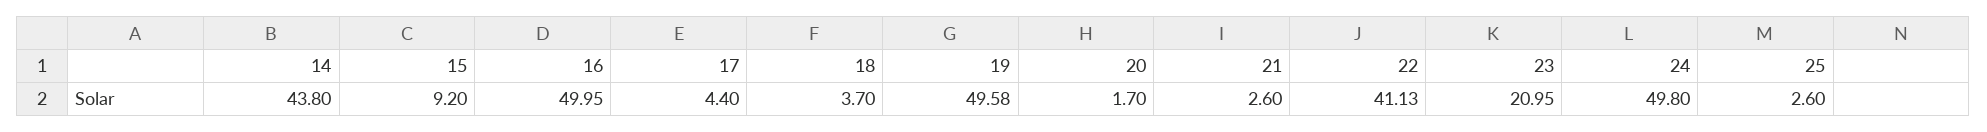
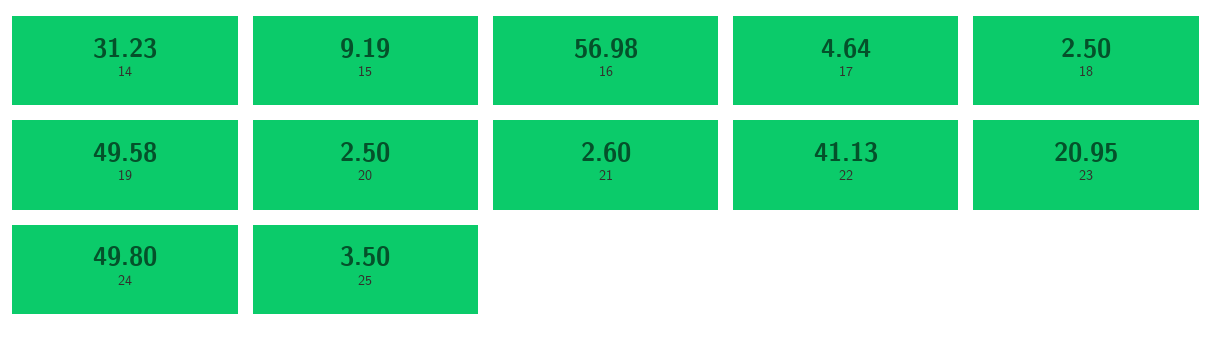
  {
-   "14": 43.8,
+   "14": 31.23,
-   "15": 9.2,
+   "15": 9.19,
-   "16": 49.95,
+   "16": 56.98,
-   "17": 4.4,
+   "17": 4.64,
-   "18": 3.7,
+   "18": 2.5,
    "19": 49.58,
-   "20": 1.7,
+   "20": 2.5,
    "21": 2.6,
    "22": 41.13,
    "23": 20.95,
    "24": 49.8,
-   "25": 2.6
+   "25": 3.5
  }

